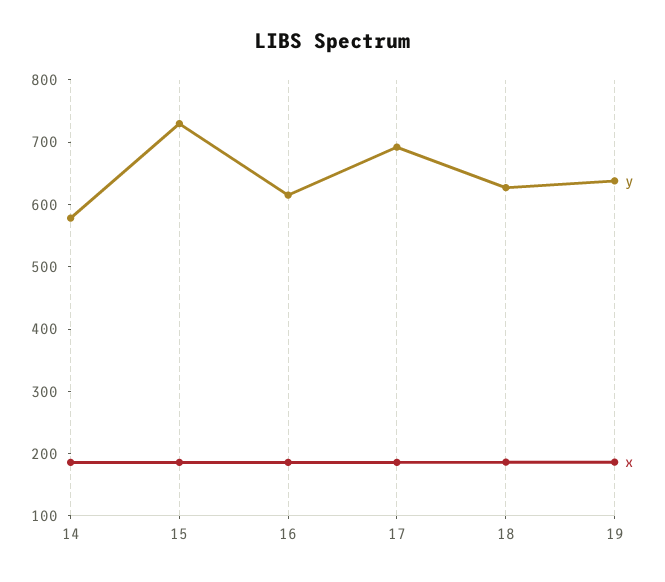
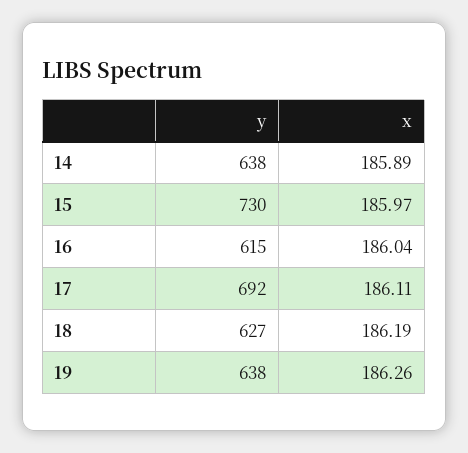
  {
    "y": {
-     "14": 580,
+     "14": 638,
      "15": 730,
      "16": 615,
      "17": 692,
      "18": 627,
      "19": 638
    },
    "x": {
      "14": 185.89,
      "15": 185.97,
      "16": 186.04,
      "17": 186.11,
      "18": 186.19,
      "19": 186.26
    }
  }

